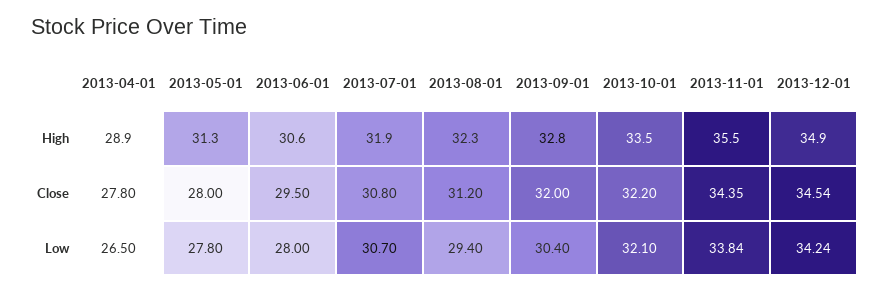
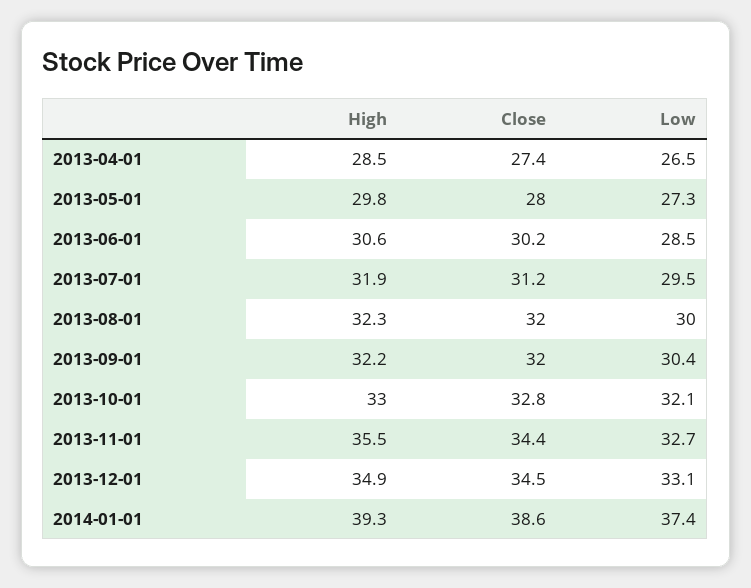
  {
    "2013-04-01": {
-     "High": 28.9,
+     "High": 28.5,
-     "Close": 27.8,
+     "Close": 27.4,
      "Low": 26.5
    },
    "2013-05-01": {
-     "High": 31.3,
+     "High": 29.8,
      "Close": 28,
-     "Low": 27.8
+     "Low": 27.3
    },
    "2013-06-01": {
      "High": 30.6,
-     "Close": 29.5,
+     "Close": 30.2,
-     "Low": 28
+     "Low": 28.5
    },
    "2013-07-01": {
      "High": 31.9,
-     "Close": 30.8,
+     "Close": 31.2,
-     "Low": 30.7
+     "Low": 29.5
    },
    "2013-08-01": {
      "High": 32.3,
-     "Close": 31.2,
+     "Close": 32,
-     "Low": 29.4
+     "Low": 30
    },
    "2013-09-01": {
-     "High": 32.8,
+     "High": 32.2,
      "Close": 32,
      "Low": 30.4
    },
    "2013-10-01": {
-     "High": 33.5,
+     "High": 33,
-     "Close": 32.2,
+     "Close": 32.8,
      "Low": 32.1
    },
    "2013-11-01": {
      "High": 35.5,
      "Close": 34.35,
-     "Low": 33.84
+     "Low": 32.7
    },
    "2013-12-01": {
      "High": 34.9,
      "Close": 34.54,
-     "Low": 34.24
+     "Low": 33.1
-   }
+   },
+   "2014-01-01": {
+     "High": 39.3,
+     "Close": 38.6,
+     "Low": 37.4
+   }
  }

